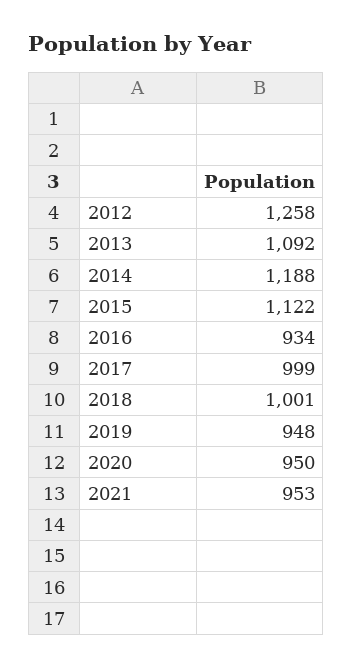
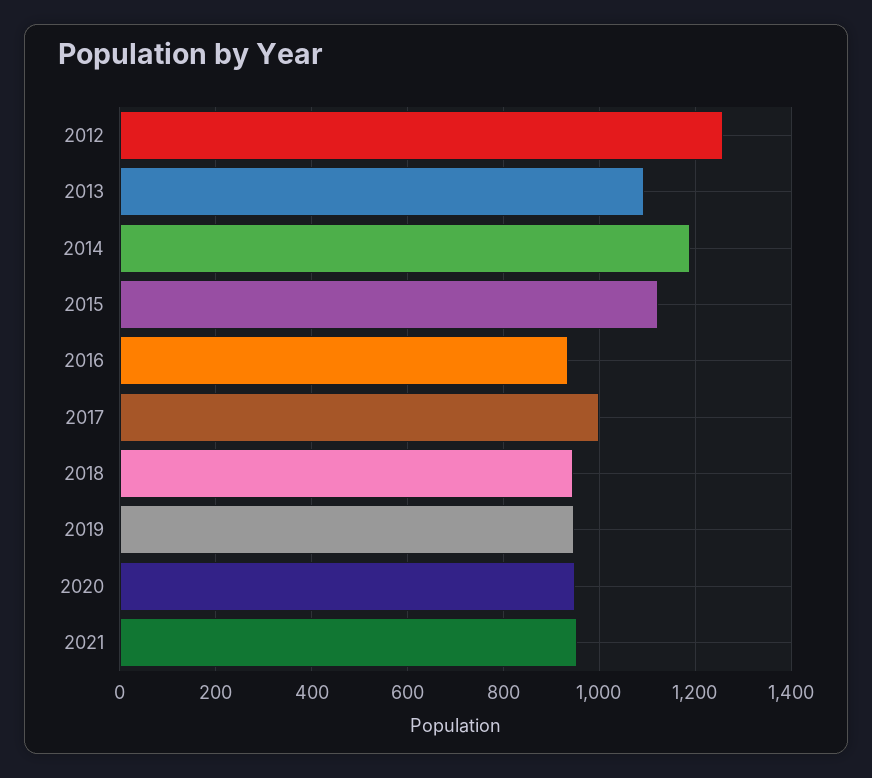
  {
    "2012": 1258,
    "2013": 1092,
    "2014": 1188,
    "2015": 1122,
    "2016": 934,
    "2017": 999,
-   "2018": 1001,
+   "2018": 940,
    "2019": 948,
    "2020": 950,
    "2021": 953
  }

